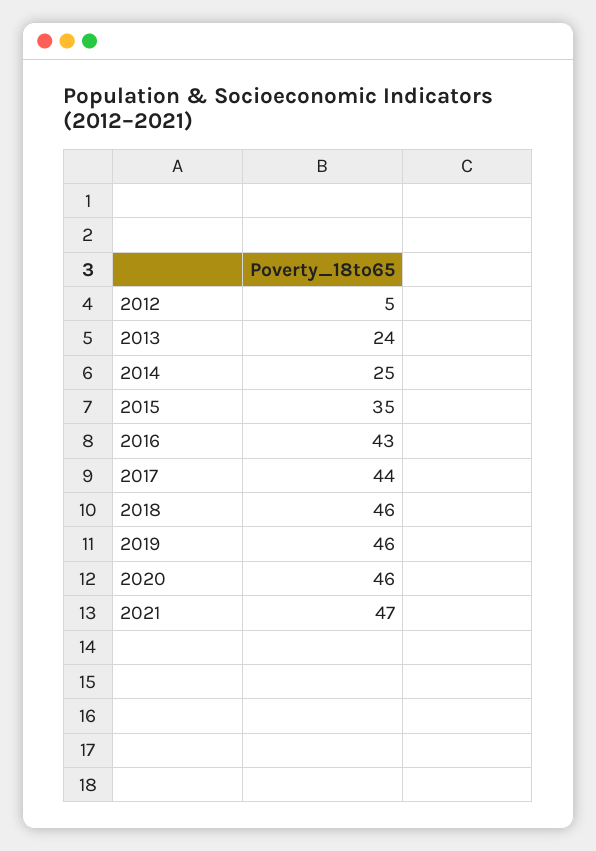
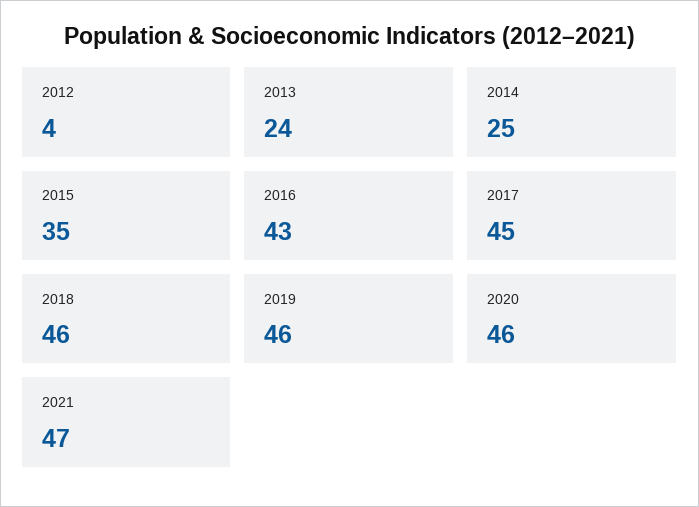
  {
-   "2012": 5,
+   "2012": 4,
    "2013": 24,
    "2014": 25,
    "2015": 35,
    "2016": 43,
-   "2017": 44,
+   "2017": 45,
    "2018": 46,
    "2019": 46,
    "2020": 46,
    "2021": 47
  }

